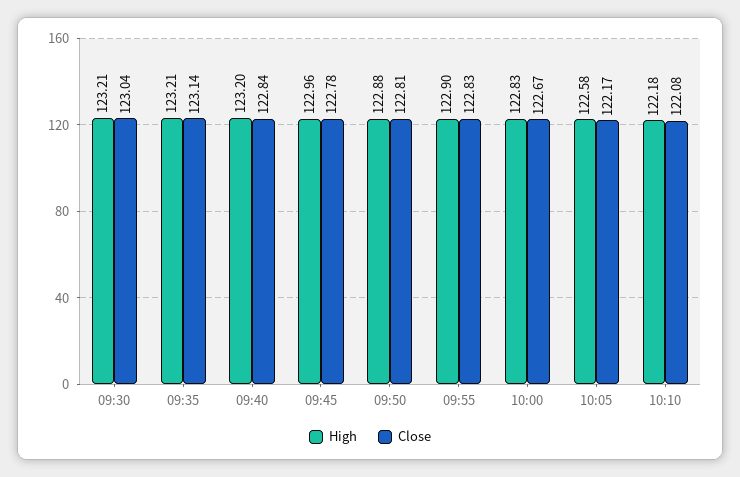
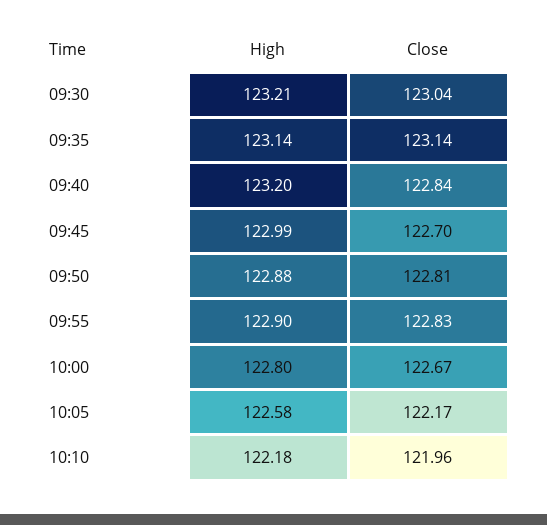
  {
    "High": {
      "09:30": 123.21,
-     "09:35": 123.21,
+     "09:35": 123.14,
      "09:40": 123.2,
-     "09:45": 122.96,
+     "09:45": 122.99,
      "09:50": 122.88,
      "09:55": 122.9,
-     "10:00": 122.83,
+     "10:00": 122.8,
      "10:05": 122.58,
      "10:10": 122.18
    },
    "Close": {
      "09:30": 123.04,
      "09:35": 123.14,
      "09:40": 122.84,
-     "09:45": 122.78,
+     "09:45": 122.7,
      "09:50": 122.81,
      "09:55": 122.83,
      "10:00": 122.67,
      "10:05": 122.17,
-     "10:10": 122.08
+     "10:10": 121.96
    }
  }

